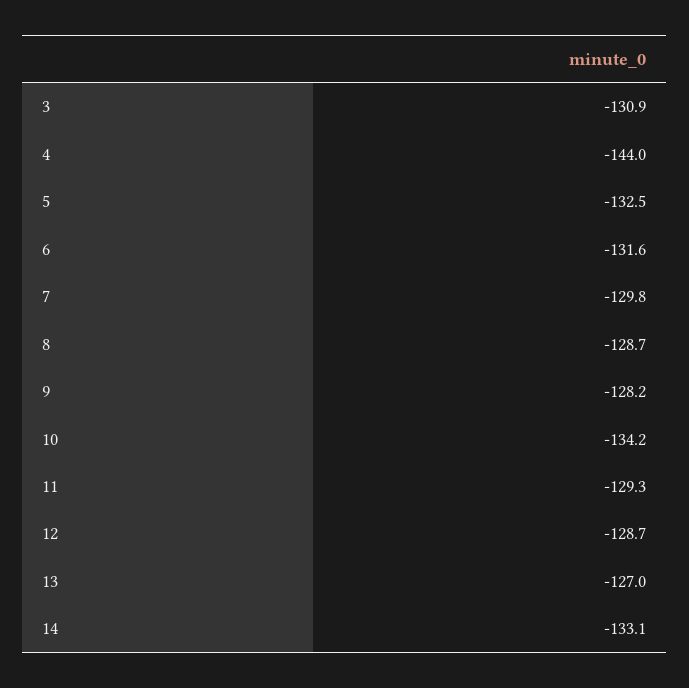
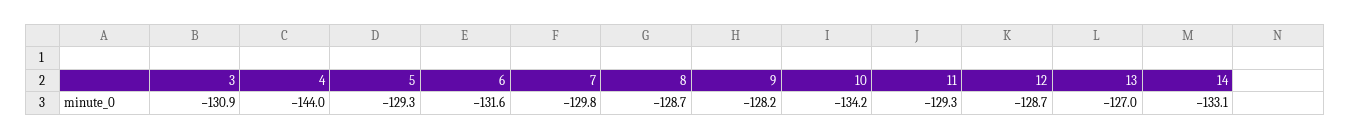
  {
    "3": -130.9,
    "4": -144,
-   "5": -132.5,
+   "5": -129.3,
    "6": -131.6,
    "7": -129.8,
    "8": -128.7,
    "9": -128.2,
    "10": -134.2,
    "11": -129.3,
    "12": -128.7,
    "13": -127,
    "14": -133.1
  }

